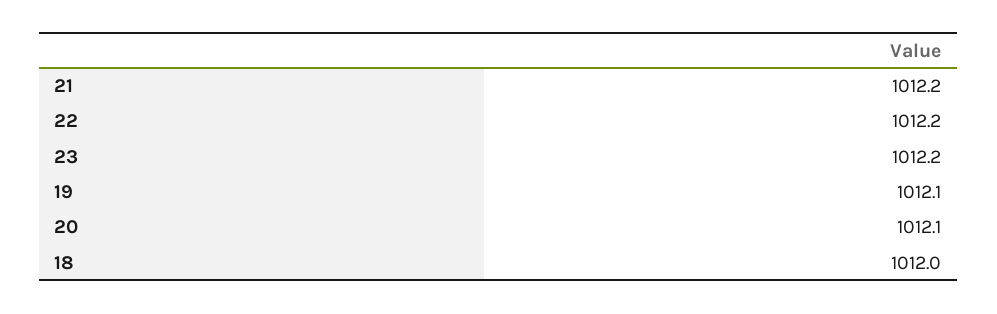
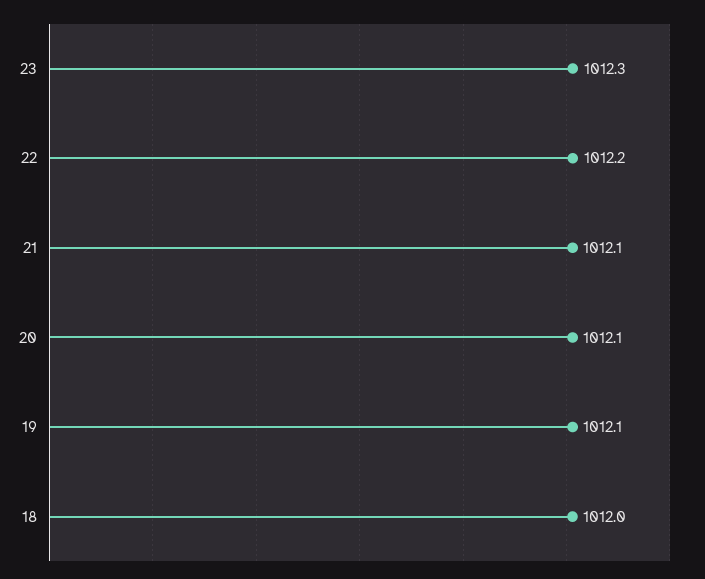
  {
-   "21": 1012.2,
+   "21": 1012.1,
    "22": 1012.2,
-   "23": 1012.2,
+   "23": 1012.3,
    "19": 1012.1,
    "20": 1012.1,
    "18": 1012
  }

